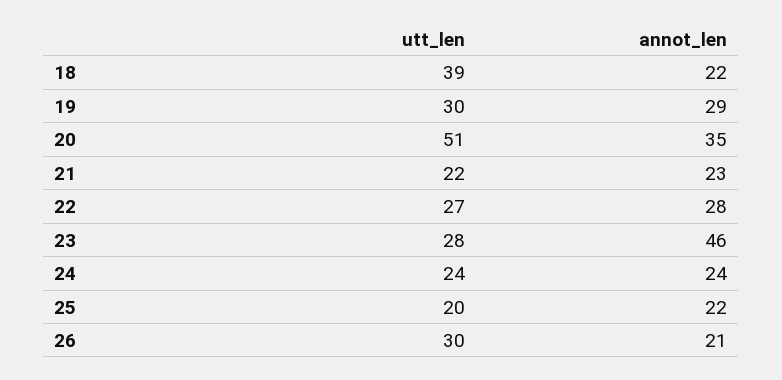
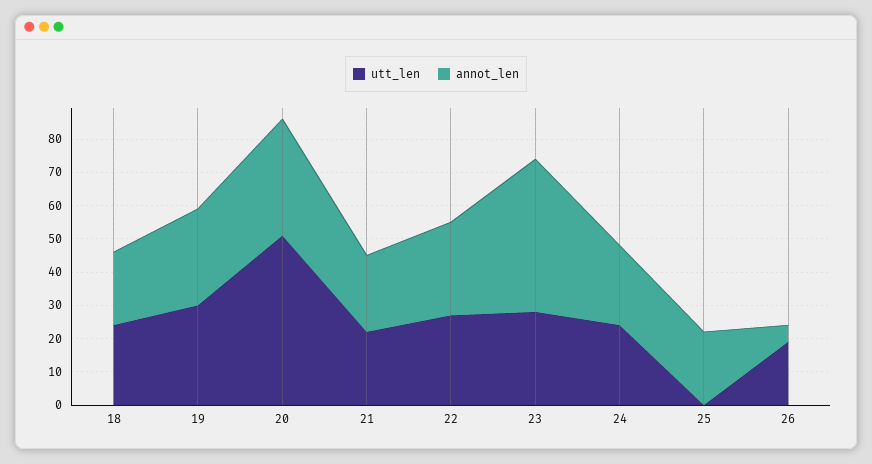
  {
    "utt_len": {
-     "18": 39,
+     "18": 25,
      "19": 30,
      "20": 51,
      "21": 22,
      "22": 27,
      "23": 28,
      "24": 24,
-     "25": 20,
+     "25": 0,
-     "26": 30
+     "26": 20
    },
    "annot_len": {
      "18": 22,
      "19": 29,
      "20": 35,
      "21": 23,
      "22": 28,
      "23": 46,
      "24": 24,
      "25": 22,
-     "26": 21
+     "26": 5
    }
  }

